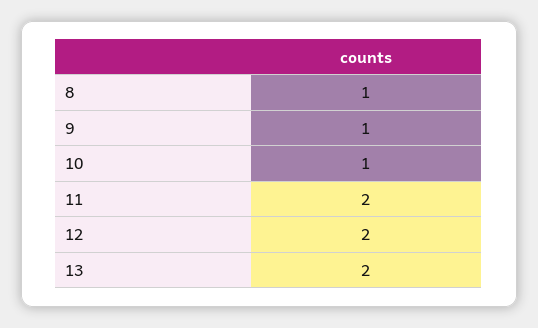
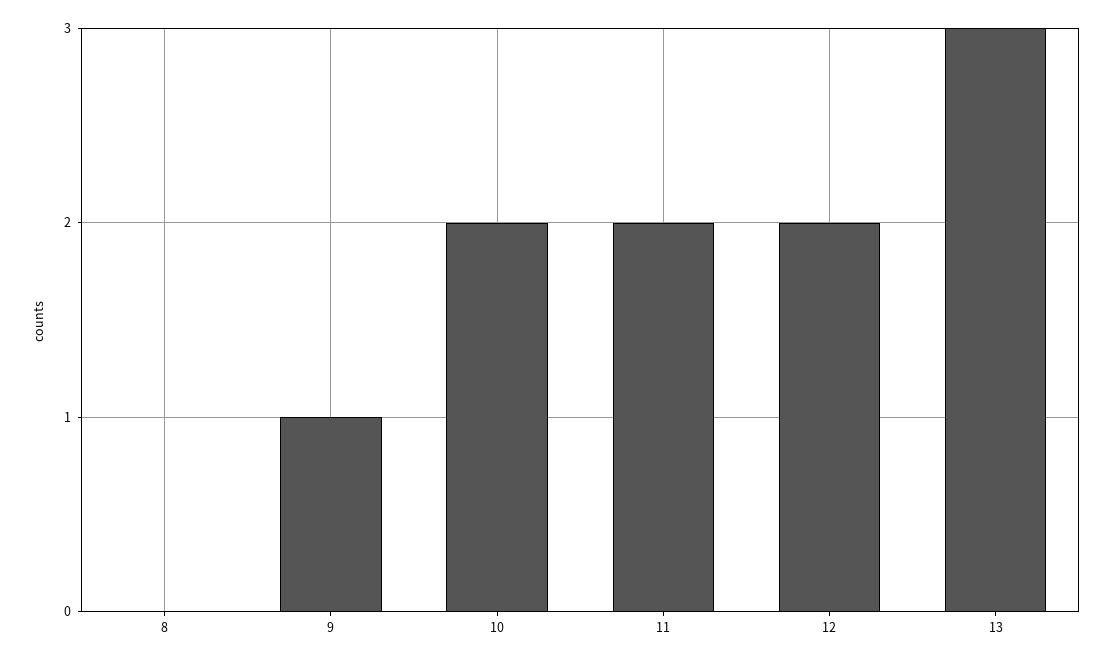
  {
-   "8": 1,
+   "8": 0,
    "9": 1,
-   "10": 1,
+   "10": 2,
    "11": 2,
    "12": 2,
-   "13": 2
+   "13": 3
  }

